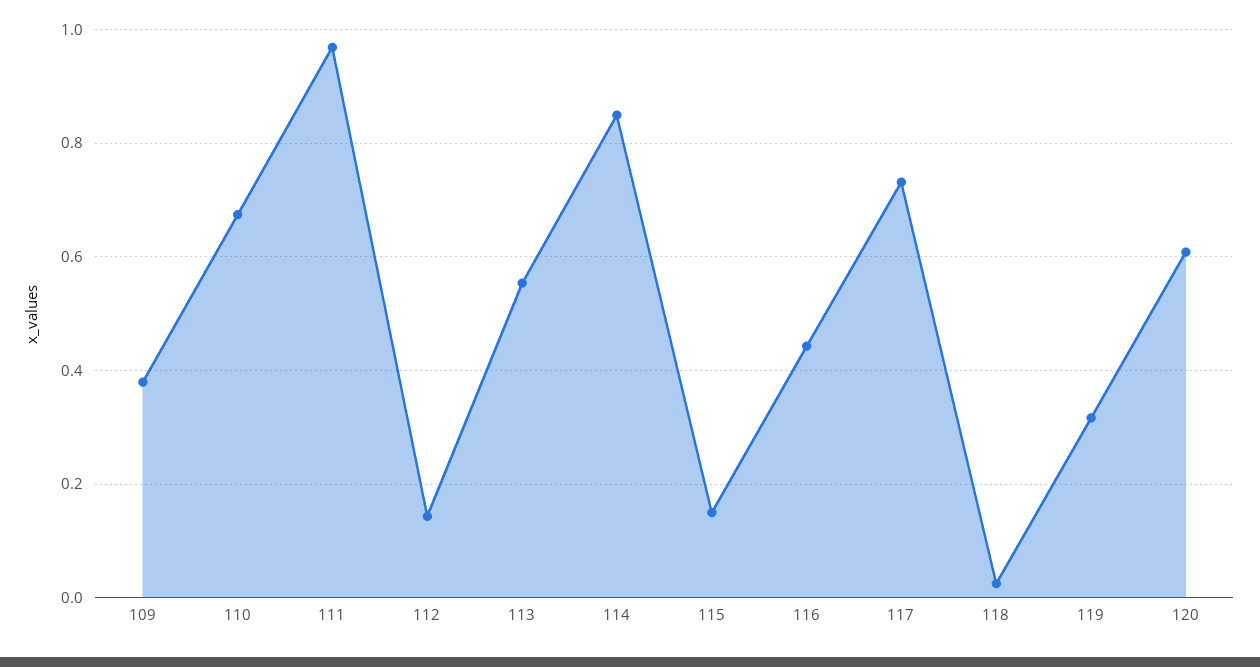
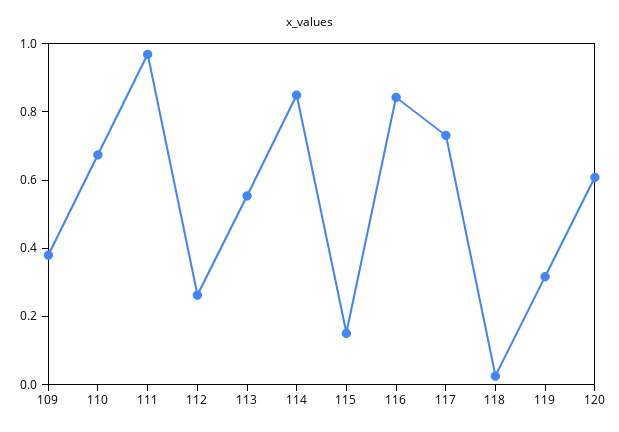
  {
    "109": 0.38,
    "110": 0.68,
    "111": 0.96,
-   "112": 0.14,
+   "112": 0.25,
    "113": 0.56,
    "114": 0.84,
    "115": 0.16,
-   "116": 0.44,
+   "116": 0.85,
    "117": 0.74,
    "118": 0.02,
    "119": 0.32,
    "120": 0.6
  }

